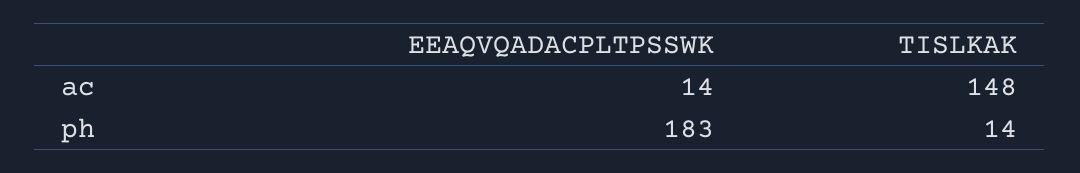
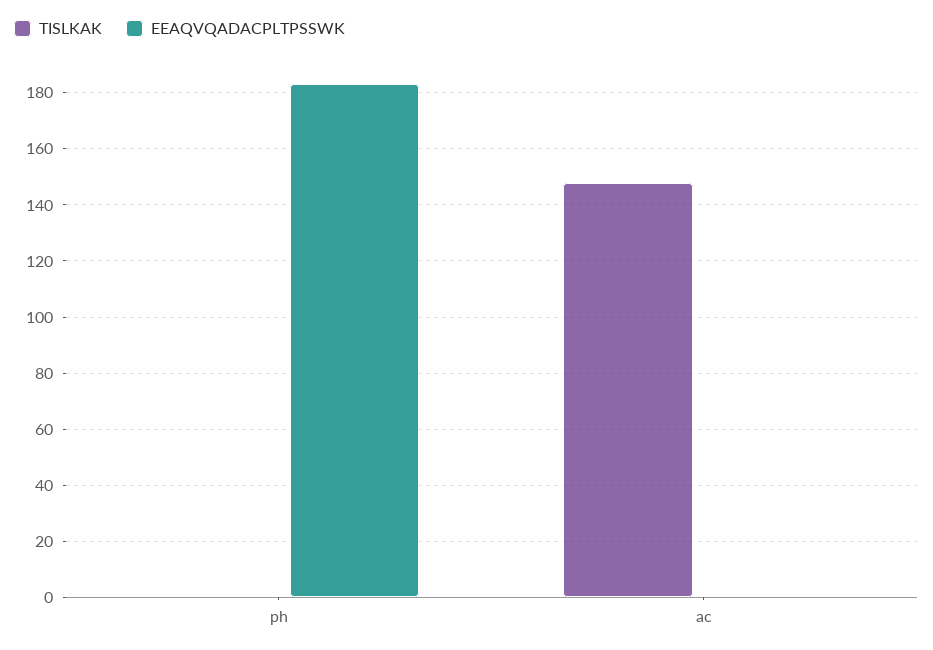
  {
    "EEAQVQADACPLTPSSWK": {
-     "ac": 14,
+     "ac": 0,
      "ph": 183
    },
    "TISLKAK": {
      "ac": 148,
-     "ph": 14
+     "ph": 0
    }
  }

